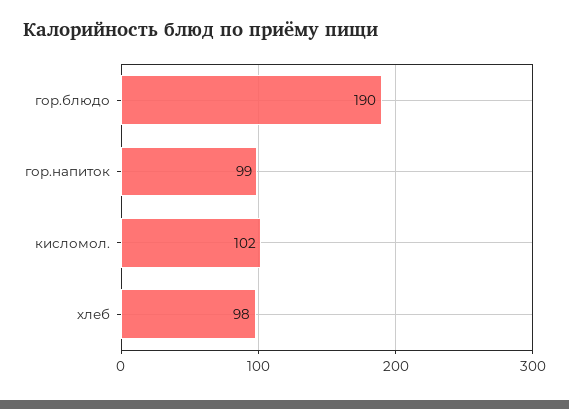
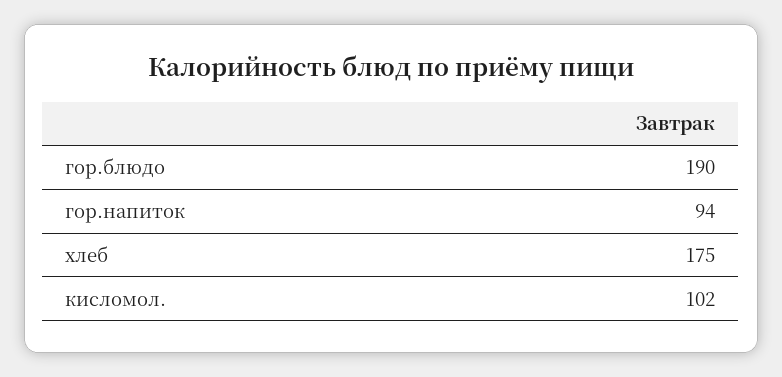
  {
    "гор.блюдо": 190,
-   "гор.напиток": 99,
+   "гор.напиток": 94,
    "кисломол.": 102,
-   "хлеб": 98
+   "хлеб": 175
  }

